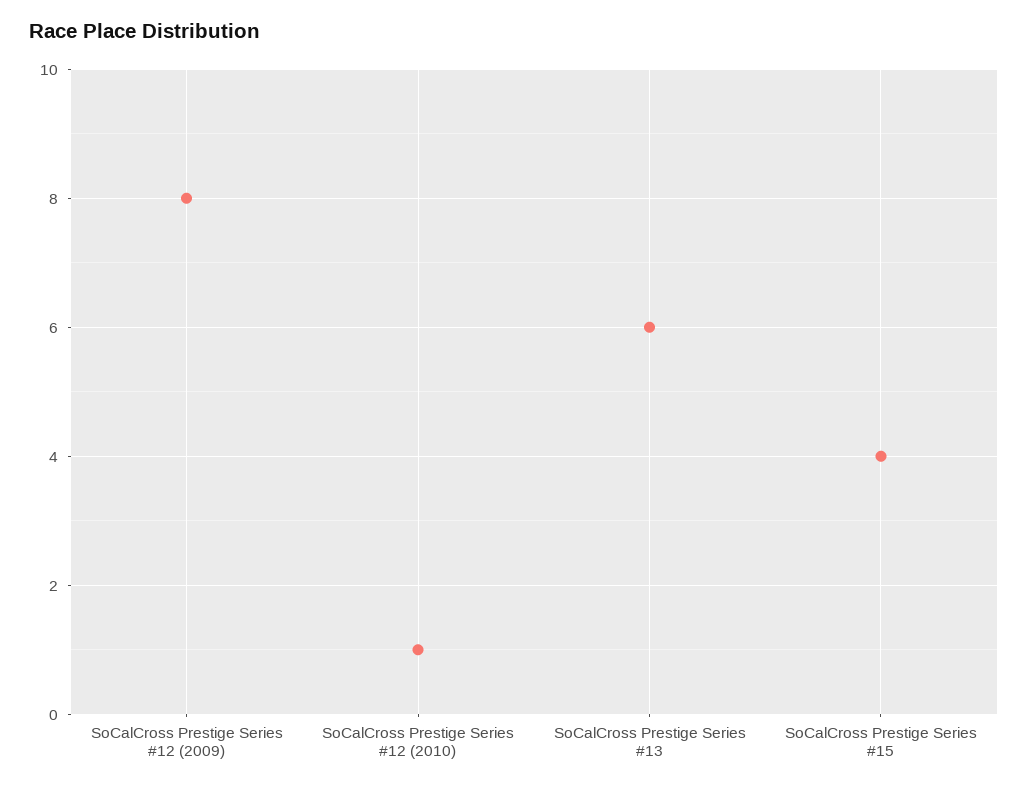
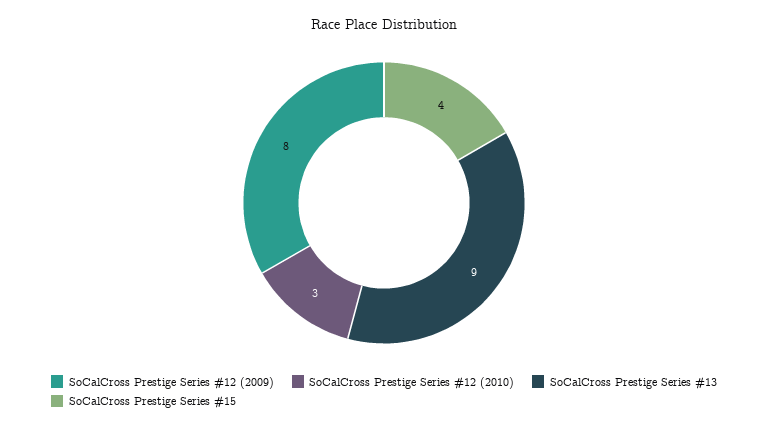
  {
    "SoCalCross Prestige Series #12 (2009)": 8,
-   "SoCalCross Prestige Series #12 (2010)": 1,
+   "SoCalCross Prestige Series #12 (2010)": 3,
-   "SoCalCross Prestige Series #13": 6,
+   "SoCalCross Prestige Series #13": 9,
    "SoCalCross Prestige Series #15": 4
  }

